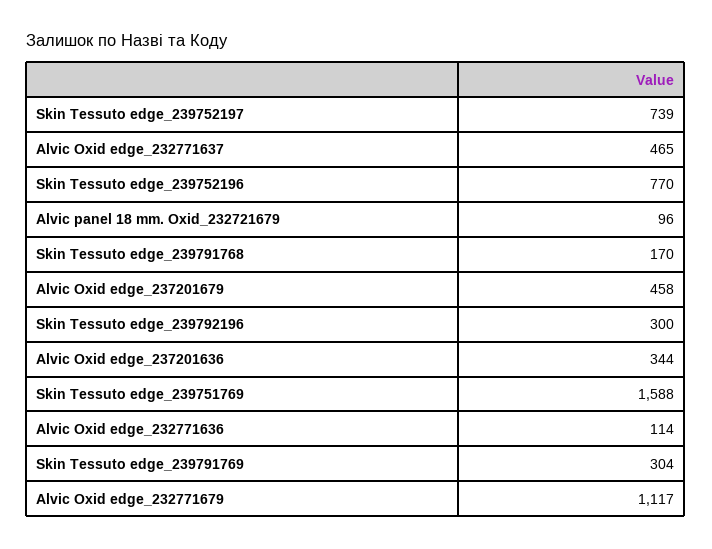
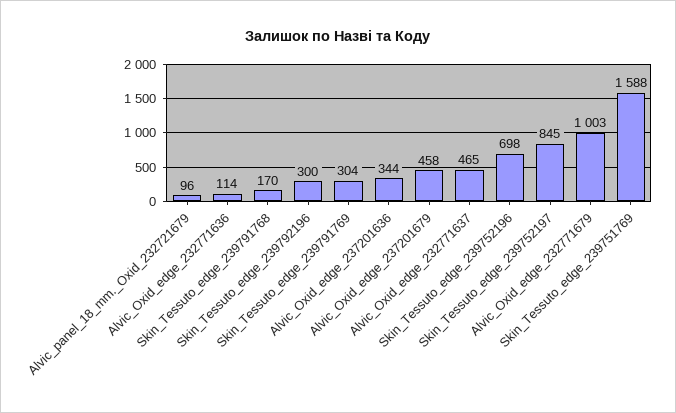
  {
-   "Skin Tessuto edge_239752197": 739,
+   "Skin Tessuto edge_239752197": 845,
    "Alvic Oxid edge_232771637": 465,
-   "Skin Tessuto edge_239752196": 770,
+   "Skin Tessuto edge_239752196": 698,
    "Alvic panel 18 mm. Oxid_232721679": 96,
    "Skin Tessuto edge_239791768": 170,
    "Alvic Oxid edge_237201679": 458,
    "Skin Tessuto edge_239792196": 300,
    "Alvic Oxid edge_237201636": 344,
    "Skin Tessuto edge_239751769": 1588,
    "Alvic Oxid edge_232771636": 114,
    "Skin Tessuto edge_239791769": 304,
-   "Alvic Oxid edge_232771679": 1117
+   "Alvic Oxid edge_232771679": 1003
  }

